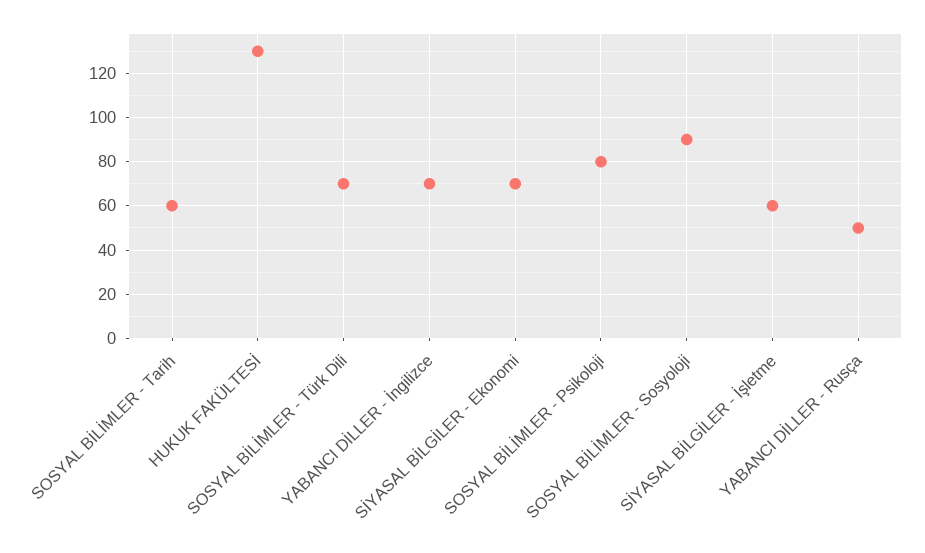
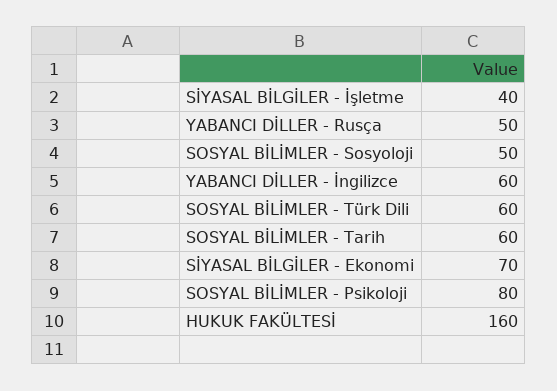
  {
    "SOSYAL BİLİMLER - Tarih": 60,
-   "HUKUK FAKÜLTESİ": 130,
+   "HUKUK FAKÜLTESİ": 160,
-   "SOSYAL BİLİMLER - Türk Dili": 70,
+   "SOSYAL BİLİMLER - Türk Dili": 60,
-   "YABANCI DİLLER - İngilizce": 70,
+   "YABANCI DİLLER - İngilizce": 60,
    "SİYASAL BİLGİLER - Ekonomi": 70,
    "SOSYAL BİLİMLER - Psikoloji": 80,
-   "SOSYAL BİLİMLER - Sosyoloji": 90,
+   "SOSYAL BİLİMLER - Sosyoloji": 50,
-   "SİYASAL BİLGİLER - İşletme": 60,
+   "SİYASAL BİLGİLER - İşletme": 40,
    "YABANCI DİLLER - Rusça": 50
  }

